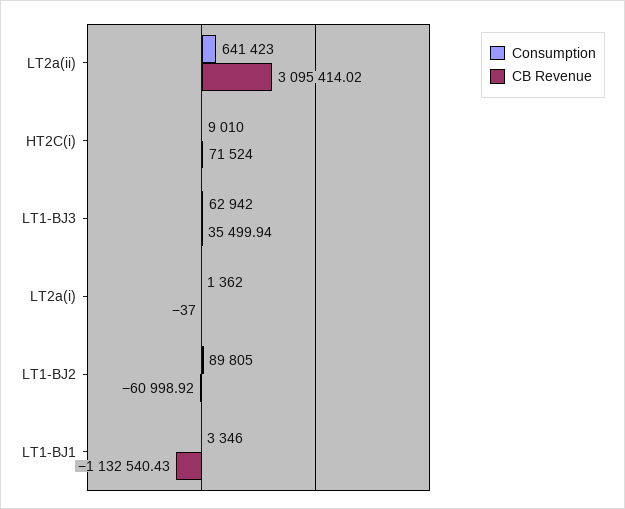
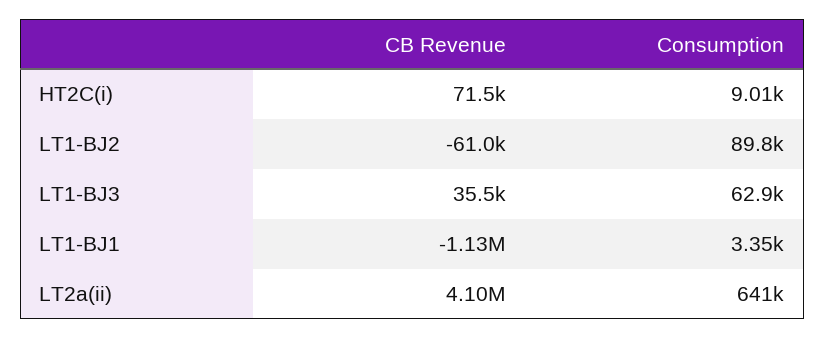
  {
    "Consumption": {
      "LT2a(ii)": 641423,
      "HT2C(i)": 9010,
      "LT1-BJ3": 62942,
-     "LT2a(i)": 1362,
      "LT1-BJ2": 89805,
      "LT1-BJ1": 3346
    },
    "CB Revenue": {
-     "LT2a(ii)": 3095414.02,
+     "LT2a(ii)": 4100000,
      "HT2C(i)": 71524,
      "LT1-BJ3": 35499.94,
-     "LT2a(i)": -37,
      "LT1-BJ2": -60998.92,
      "LT1-BJ1": -1132540.43
    }
  }

